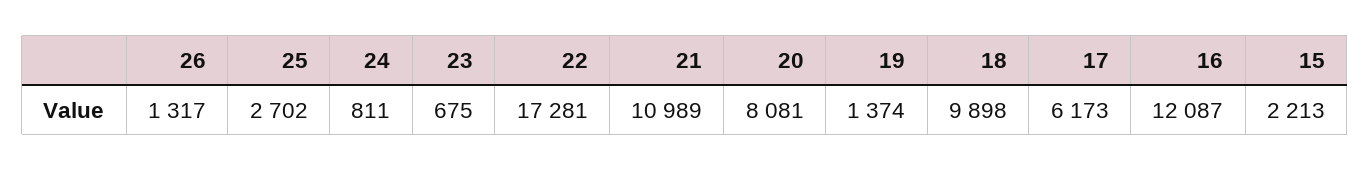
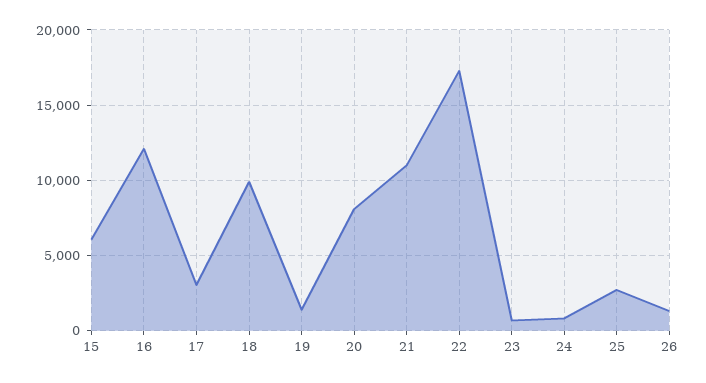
  {
    "26": 1317,
    "25": 2702,
    "24": 811,
    "23": 675,
    "22": 17281,
    "21": 10989,
    "20": 8081,
    "19": 1374,
    "18": 9898,
-   "17": 6173,
+   "17": 3000,
    "16": 12087,
-   "15": 2213
+   "15": 6000
  }

